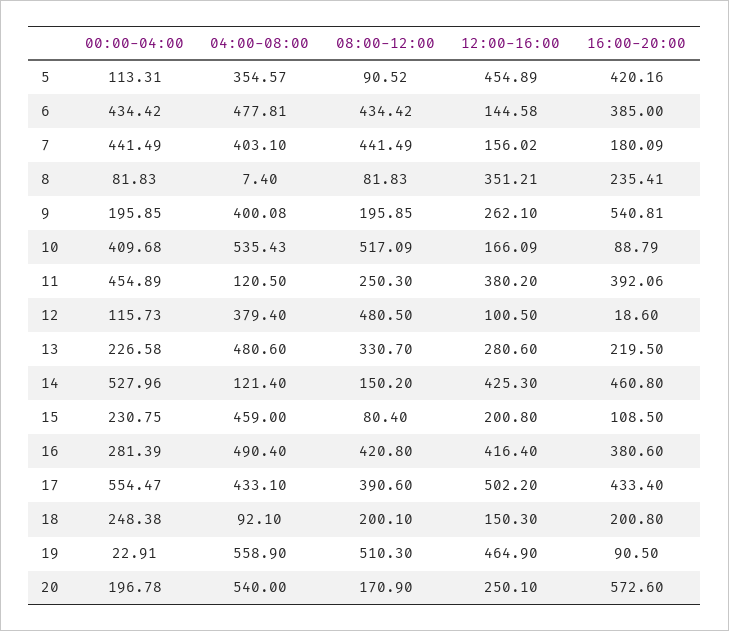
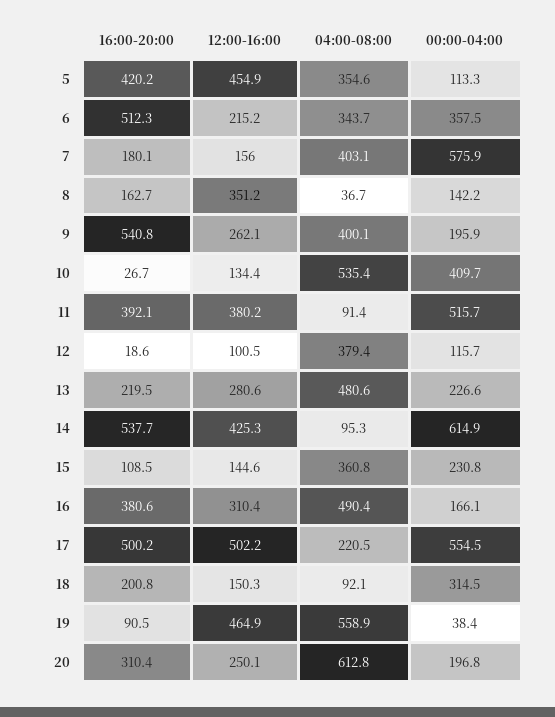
  {
    "00:00-04:00": {
      "5": 113.31,
-     "6": 434.42,
+     "6": 357.5,
-     "7": 441.49,
+     "7": 575.9,
-     "8": 81.83,
+     "8": 142.2,
      "9": 195.85,
      "10": 409.68,
-     "11": 454.89,
+     "11": 515.7,
      "12": 115.73,
      "13": 226.58,
-     "14": 527.96,
+     "14": 614.9,
      "15": 230.75,
-     "16": 281.39,
+     "16": 166.1,
      "17": 554.47,
-     "18": 248.38,
+     "18": 314.5,
-     "19": 22.91,
+     "19": 38.4,
      "20": 196.78
    },
    "04:00-08:00": {
      "5": 354.57,
-     "6": 477.81,
+     "6": 343.7,
      "7": 403.1,
-     "8": 7.4,
+     "8": 36.7,
      "9": 400.08,
      "10": 535.43,
-     "11": 120.5,
+     "11": 91.4,
      "12": 379.4,
      "13": 480.6,
-     "14": 121.4,
+     "14": 95.3,
-     "15": 459,
+     "15": 360.8,
      "16": 490.4,
-     "17": 433.1,
+     "17": 220.5,
      "18": 92.1,
      "19": 558.9,
-     "20": 540
+     "20": 612.8
    },
-   "08:00-12:00": {
-     "5": 90.52,
-     "6": 434.42,
-     "7": 441.49,
-     "8": 81.83,
-     "9": 195.85,
-     "10": 517.09,
-     "11": 250.3,
-     "12": 480.5,
-     "13": 330.7,
-     "14": 150.2,
-     "15": 80.4,
-     "16": 420.8,
-     "17": 390.6,
-     "18": 200.1,
-     "19": 510.3,
-     "20": 170.9
-   },
    "12:00-16:00": {
      "5": 454.89,
-     "6": 144.58,
+     "6": 215.2,
      "7": 156.02,
      "8": 351.21,
      "9": 262.1,
-     "10": 166.09,
+     "10": 134.4,
      "11": 380.2,
      "12": 100.5,
      "13": 280.6,
      "14": 425.3,
-     "15": 200.8,
+     "15": 144.6,
-     "16": 416.4,
+     "16": 310.4,
      "17": 502.2,
      "18": 150.3,
      "19": 464.9,
      "20": 250.1
    },
    "16:00-20:00": {
      "5": 420.16,
-     "6": 385,
+     "6": 512.3,
      "7": 180.09,
-     "8": 235.41,
+     "8": 162.7,
      "9": 540.81,
-     "10": 88.79,
+     "10": 26.7,
      "11": 392.06,
      "12": 18.6,
      "13": 219.5,
-     "14": 460.8,
+     "14": 537.7,
      "15": 108.5,
      "16": 380.6,
-     "17": 433.4,
+     "17": 500.2,
      "18": 200.8,
      "19": 90.5,
-     "20": 572.6
+     "20": 310.4
    }
  }

